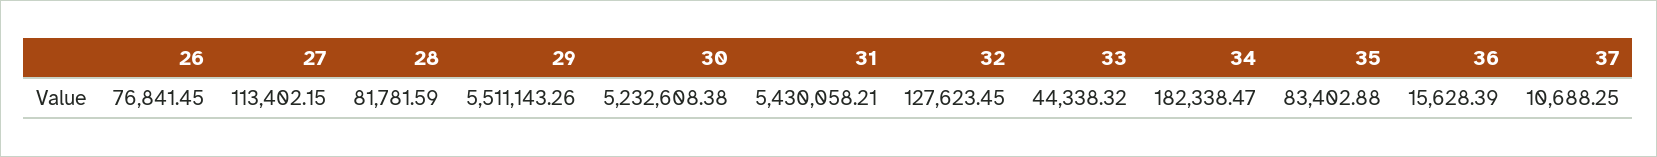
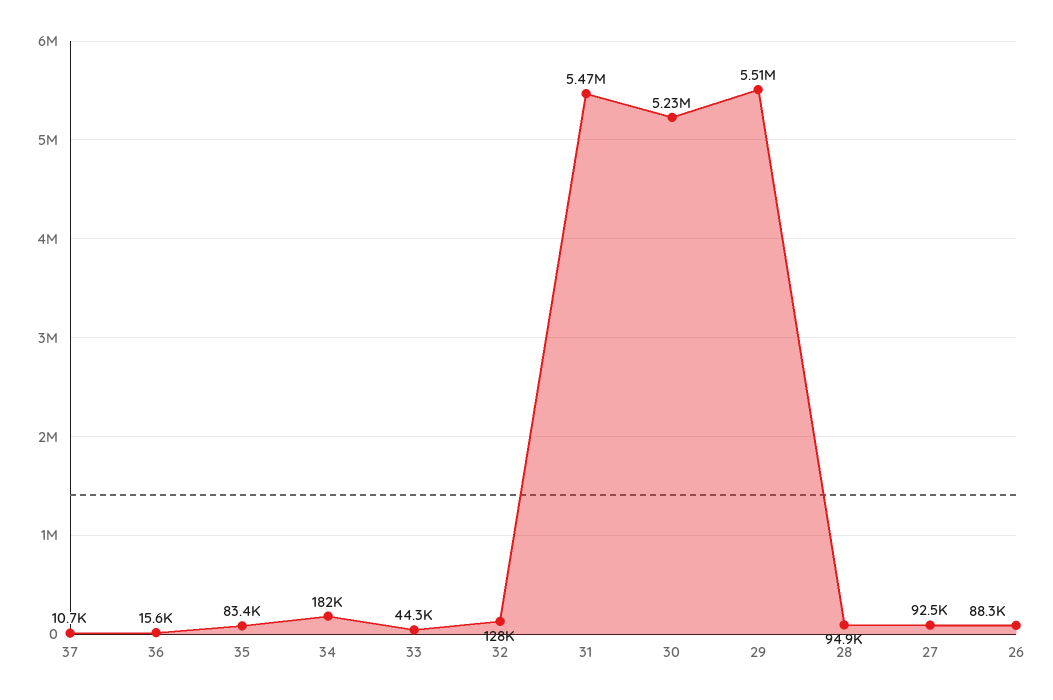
  {
-   "26": 76841.45,
+   "26": 88300,
-   "27": 113402.15,
+   "27": 92500,
-   "28": 81781.59,
+   "28": 94900,
    "29": 5511143.26,
    "30": 5232608.38,
-   "31": 5430058.21,
+   "31": 5470000,
    "32": 127623.45,
    "33": 44338.32,
    "34": 182338.47,
    "35": 83402.88,
    "36": 15628.39,
    "37": 10688.25
  }

